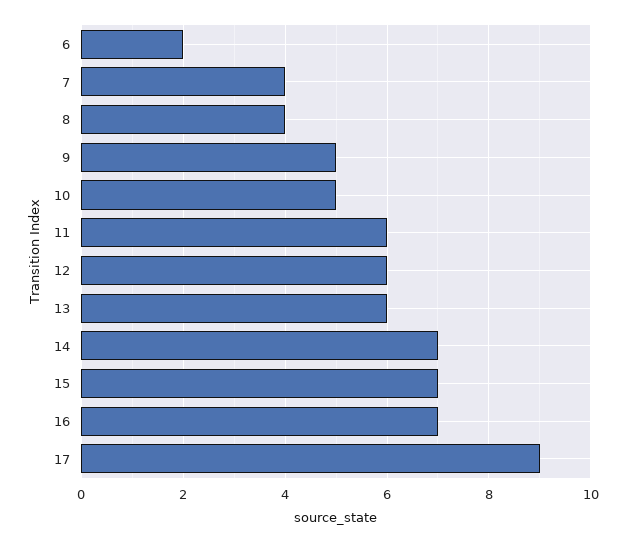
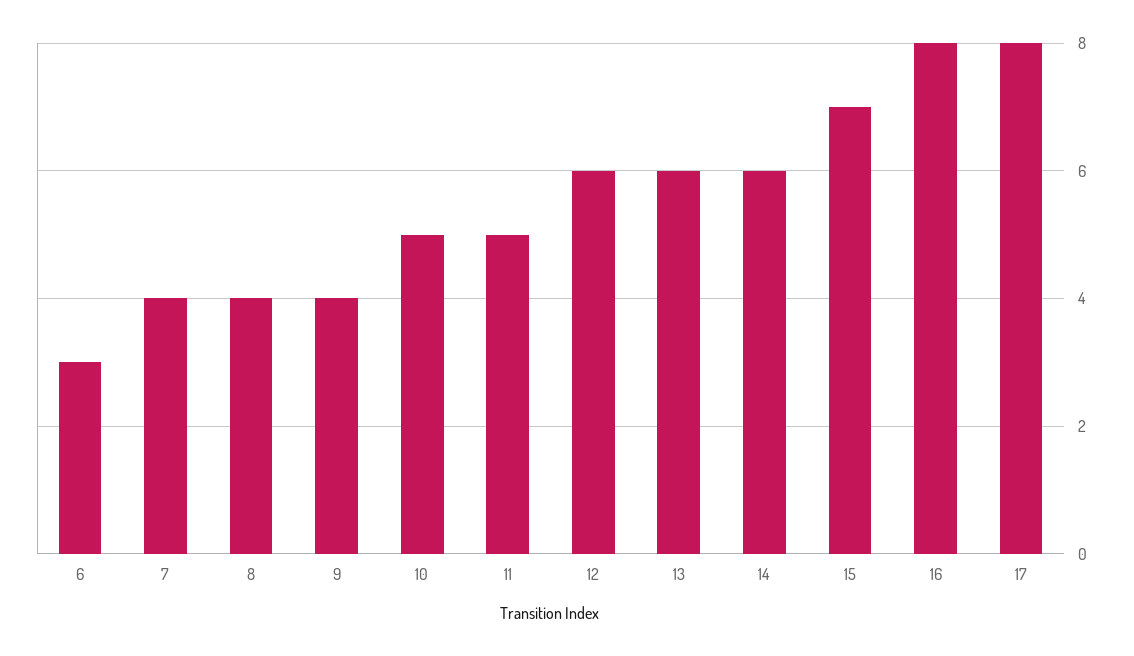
  {
-   "6": 2,
+   "6": 3,
    "7": 4,
    "8": 4,
-   "9": 5,
+   "9": 4,
    "10": 5,
-   "11": 6,
+   "11": 5,
    "12": 6,
    "13": 6,
-   "14": 7,
+   "14": 6,
    "15": 7,
-   "16": 7,
+   "16": 8,
-   "17": 9
+   "17": 8
  }

